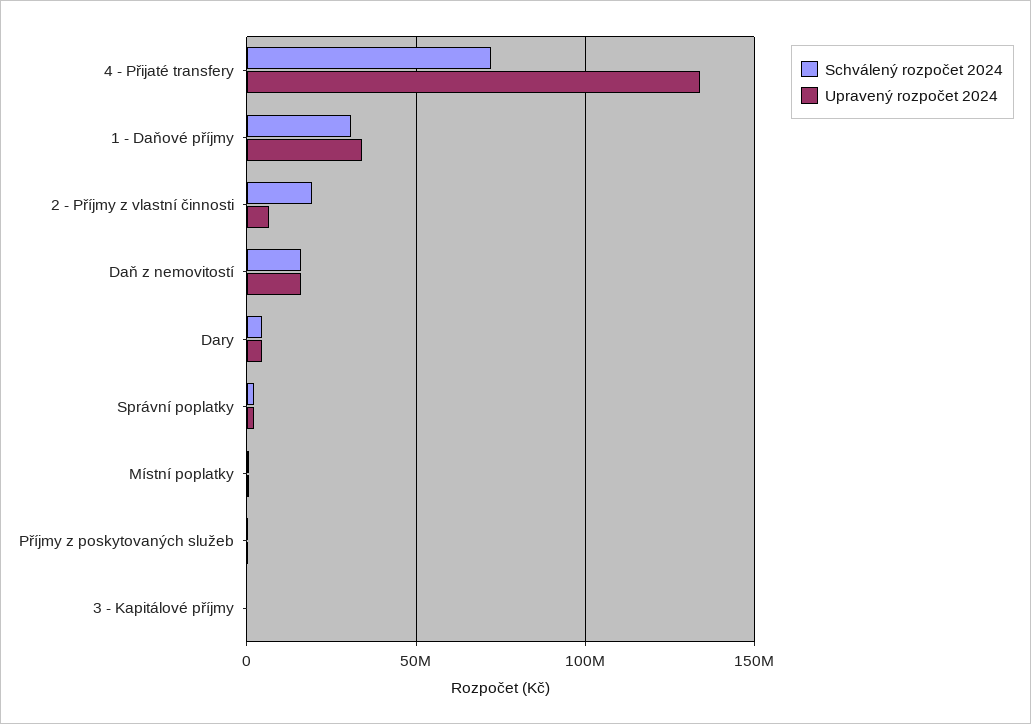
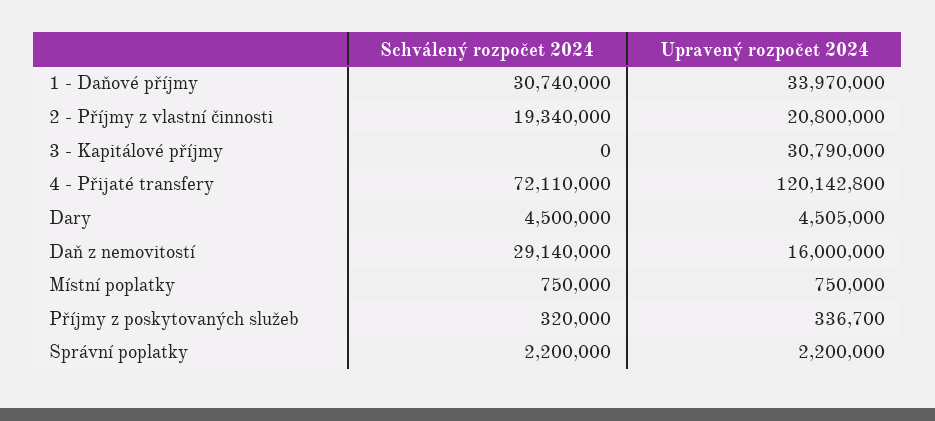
  {
    "Schválený rozpočet 2024": {
      "4 - Přijaté transfery": 72110000,
      "1 - Daňové příjmy": 30740000,
      "2 - Příjmy z vlastní činnosti": 19340000,
-     "Daň z nemovitostí": 15000000,
+     "Daň z nemovitostí": 29140000,
      "Dary": 4500000,
      "Správní poplatky": 2200000,
      "Místní poplatky": 750000,
      "Příjmy z poskytovaných služeb": 320000,
      "3 - Kapitálové příjmy": 0
    },
    "Upravený rozpočet 2024": {
-     "4 - Přijaté transfery": 135000000,
+     "4 - Přijaté transfery": 120142800,
      "1 - Daňové příjmy": 33970000,
-     "2 - Příjmy z vlastní činnosti": 5000000,
+     "2 - Příjmy z vlastní činnosti": 20800000,
      "Daň z nemovitostí": 16000000,
      "Dary": 4505000,
      "Správní poplatky": 2200000,
      "Místní poplatky": 750000,
      "Příjmy z poskytovaných služeb": 336700,
-     "3 - Kapitálové příjmy": 0
+     "3 - Kapitálové příjmy": 30790000
    }
  }

